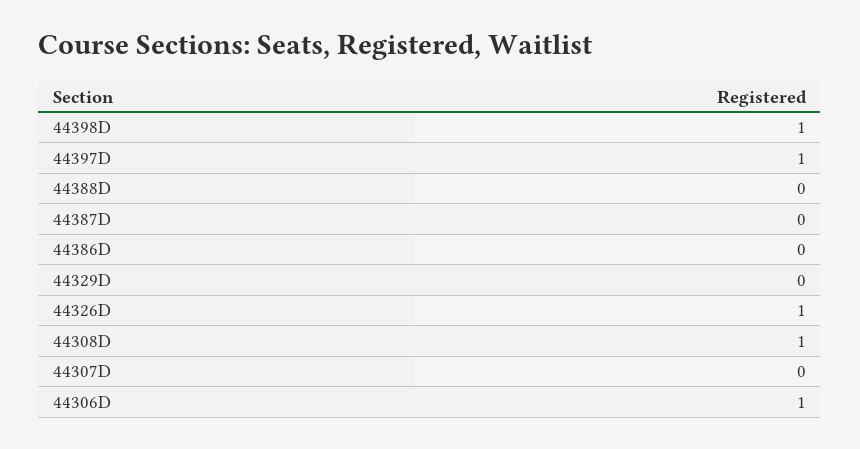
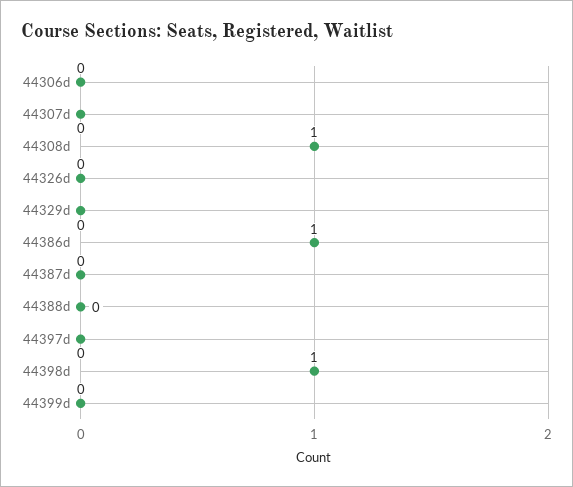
  {
    "44398D": 1,
-   "44397D": 1,
+   "44397D": 0,
    "44388D": 0,
    "44387D": 0,
-   "44386D": 0,
+   "44386D": 1,
    "44329D": 0,
-   "44326D": 1,
+   "44326D": 0,
    "44308D": 1,
    "44307D": 0,
-   "44306D": 1
+   "44306D": 0,
+   "44399d": 0
  }

